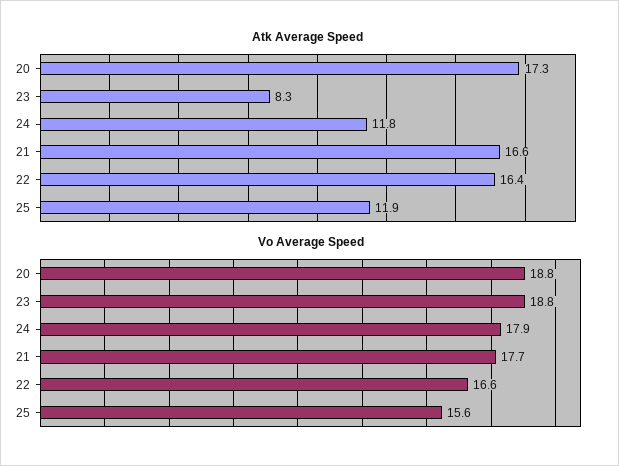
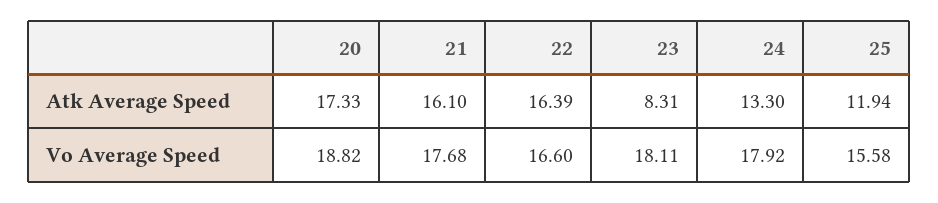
  {
    "Atk Average Speed": {
      "20": 17.33,
      "23": 8.31,
-     "24": 11.8,
+     "24": 13.3,
-     "21": 16.6,
+     "21": 16.1,
      "22": 16.39,
      "25": 11.94
    },
    "Vo Average Speed": {
      "20": 18.82,
-     "23": 18.8,
+     "23": 18.11,
      "24": 17.92,
      "21": 17.68,
      "22": 16.6,
      "25": 15.58
    }
  }

